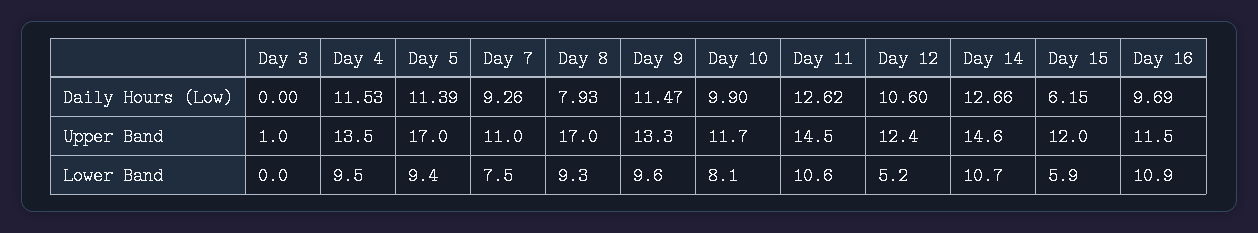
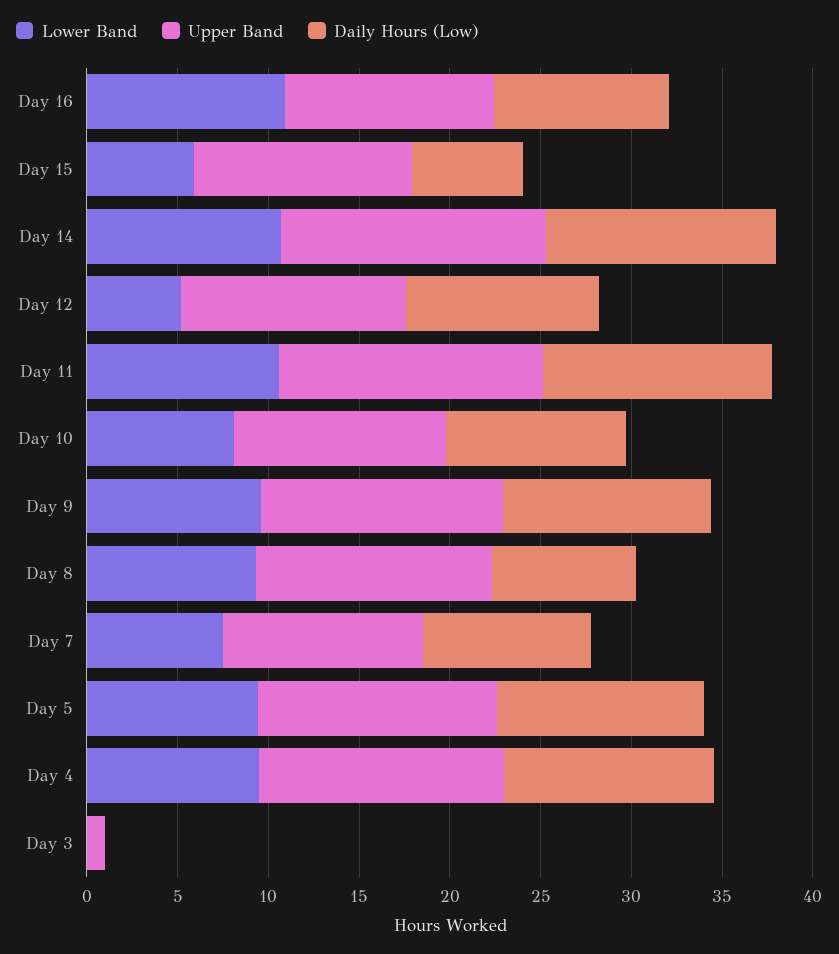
  {
    "Daily Hours (Low)": {
      "Day 3": 0,
      "Day 4": 11.53,
      "Day 5": 11.39,
      "Day 7": 9.26,
      "Day 8": 7.93,
      "Day 9": 11.47,
      "Day 10": 9.9,
      "Day 11": 12.62,
      "Day 12": 10.6,
      "Day 14": 12.66,
      "Day 15": 6.15,
      "Day 16": 9.69
    },
    "Upper Band": {
      "Day 3": 1,
      "Day 4": 13.5,
-     "Day 5": 17,
+     "Day 5": 13,
      "Day 7": 11,
-     "Day 8": 17,
+     "Day 8": 13,
      "Day 9": 13.3,
      "Day 10": 11.7,
      "Day 11": 14.5,
      "Day 12": 12.4,
      "Day 14": 14.6,
      "Day 15": 12,
      "Day 16": 11.5
    },
    "Lower Band": {
      "Day 3": 0,
      "Day 4": 9.5,
      "Day 5": 9.4,
      "Day 7": 7.5,
      "Day 8": 9.3,
      "Day 9": 9.6,
      "Day 10": 8.1,
      "Day 11": 10.6,
      "Day 12": 5.2,
      "Day 14": 10.7,
      "Day 15": 5.9,
      "Day 16": 10.9
    }
  }

